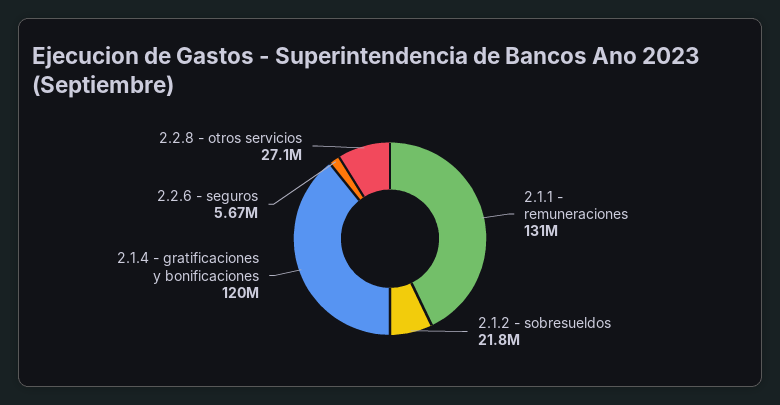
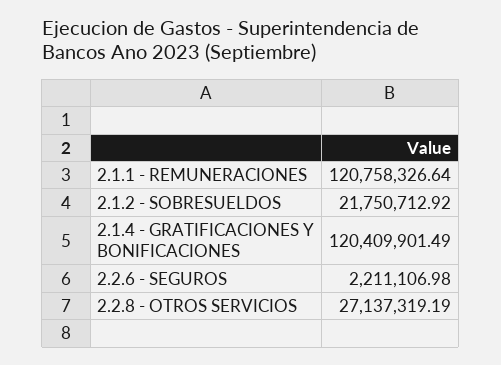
  {
-   "2.1.1 - remuneraciones": 131000000,
+   "2.1.1 - remuneraciones": 120758326.64,
    "2.1.2 - sobresueldos": 21750712.92,
    "2.1.4 - gratificaciones y bonificaciones": 120409901.49,
-   "2.2.6 - seguros": 5670000,
+   "2.2.6 - seguros": 2211106.98,
    "2.2.8 - otros servicios": 27137319.19
  }

